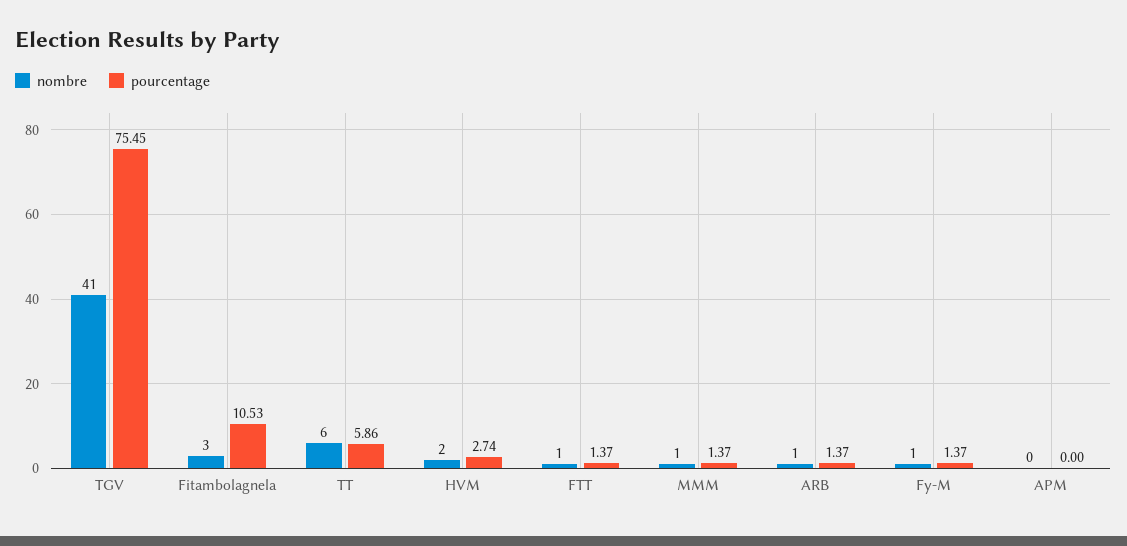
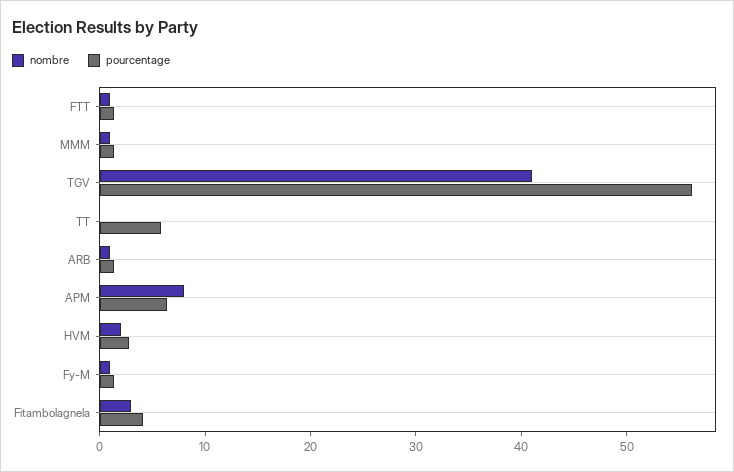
  {
    "nombre": {
      "TGV": 41,
      "Fitambolagnela": 3,
-     "TT": 6,
+     "TT": 0,
      "HVM": 2,
      "FTT": 1,
      "MMM": 1,
      "ARB": 1,
      "Fy-M": 1,
-     "APM": 0
+     "APM": 8
    },
    "pourcentage": {
-     "TGV": 75.45,
+     "TGV": 56,
-     "Fitambolagnela": 10.53,
+     "Fitambolagnela": 4,
      "TT": 5.86,
      "HVM": 2.74,
      "FTT": 1.37,
      "MMM": 1.37,
      "ARB": 1.37,
      "Fy-M": 1.37,
-     "APM": 0
+     "APM": 6
    }
  }

